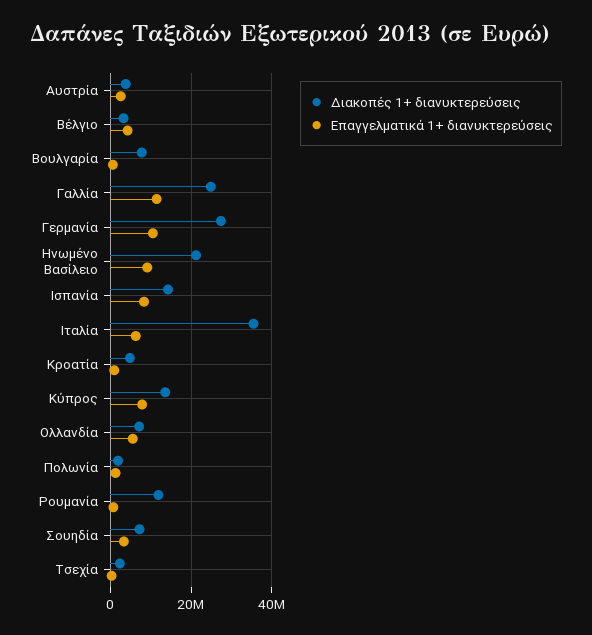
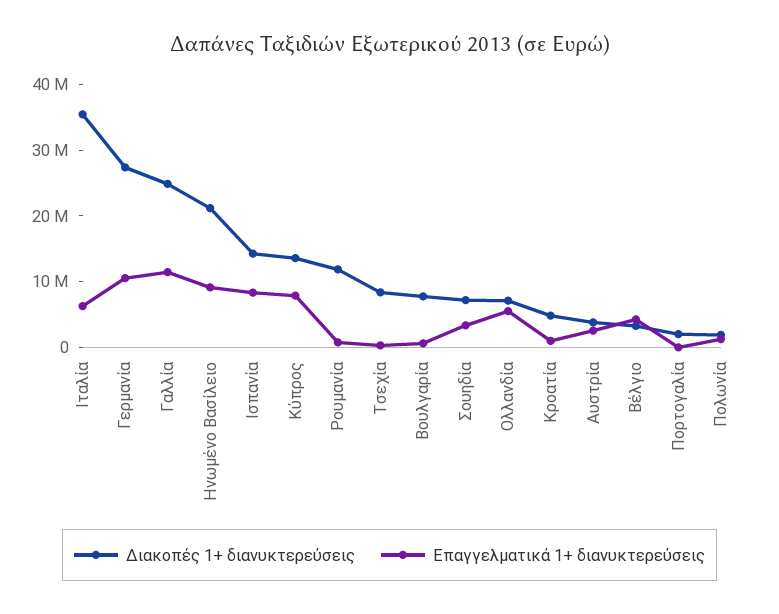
  {
    "Διακοπές 1+ διανυκτερεύσεις": {
      "Αυστρία": 4000000,
      "Βέλγιο": 4000000,
      "Βουλγαρία": 8000000,
      "Γαλλία": 24000000,
      "Γερμανία": 28000000,
      "Ηνωμένο Βασίλειο": 22000000,
      "Ισπανία": 14000000,
      "Ιταλία": 36000000,
      "Κροατία": 4000000,
      "Κύπρος": 14000000,
      "Ολλανδία": 8000000,
      "Πολωνία": 2000000,
      "Ρουμανία": 12000000,
      "Σουηδία": 8000000,
-     "Τσεχία": 2000000
+     "Τσεχία": 8000000,
+     "Πορτογαλία": 2000000
    },
    "Επαγγελματικά 1+ διανυκτερεύσεις": {
      "Αυστρία": 2000000,
      "Βέλγιο": 4000000,
      "Βουλγαρία": 0,
      "Γαλλία": 12000000,
      "Γερμανία": 10000000,
      "Ηνωμένο Βασίλειο": 10000000,
      "Ισπανία": 8000000,
      "Ιταλία": 6000000,
      "Κροατία": 0,
      "Κύπρος": 8000000,
      "Ολλανδία": 6000000,
      "Πολωνία": 2000000,
      "Ρουμανία": 0,
      "Σουηδία": 4000000,
-     "Τσεχία": 0
+     "Τσεχία": 0,
+     "Πορτογαλία": 0
    }
  }

